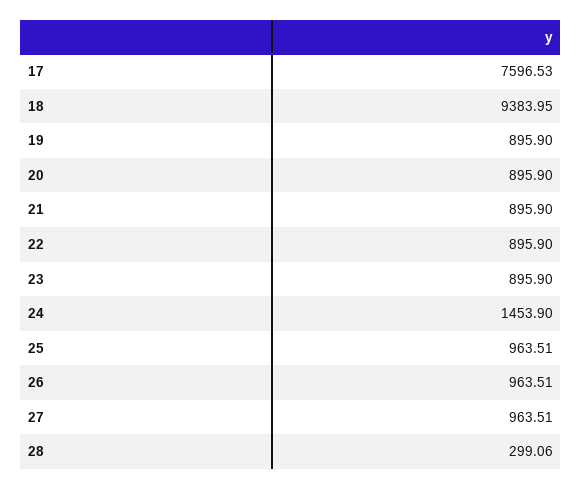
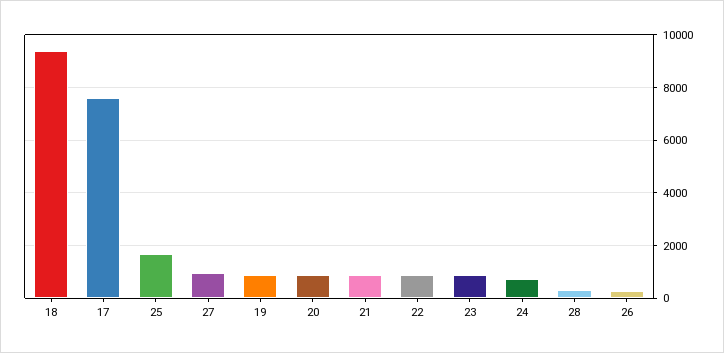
  {
    "17": 7596.53,
    "18": 9383.95,
    "19": 895.9,
    "20": 895.9,
    "21": 895.9,
    "22": 895.9,
    "23": 895.9,
-   "24": 1453.9,
+   "24": 750,
-   "25": 963.51,
+   "25": 1750,
-   "26": 963.51,
+   "26": 250,
    "27": 963.51,
    "28": 299.06
  }

